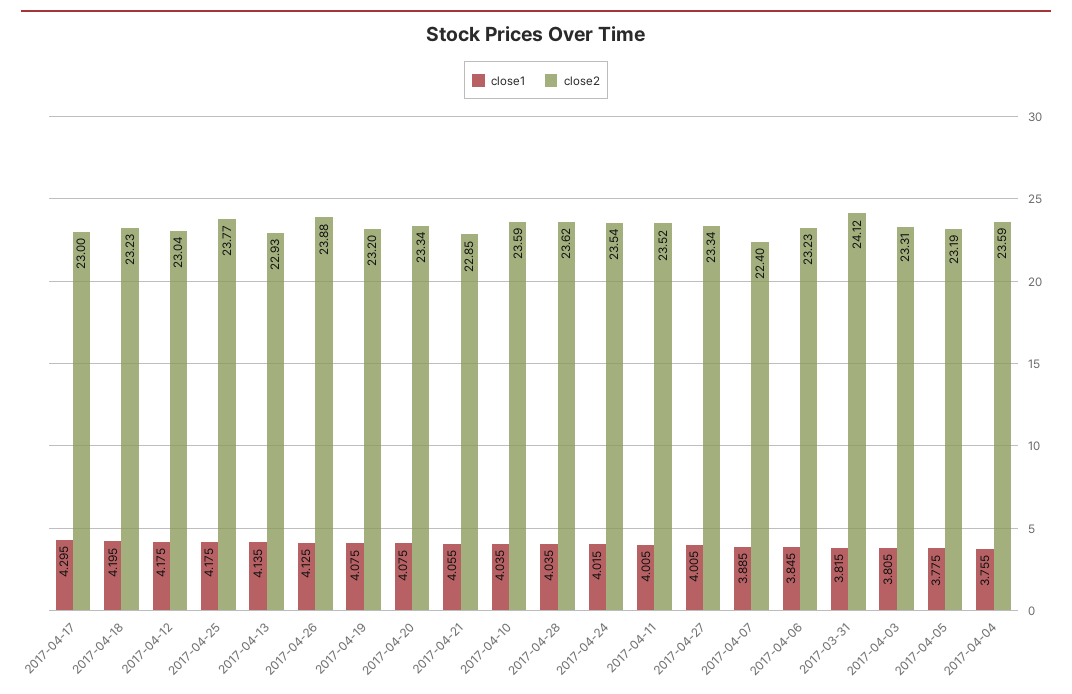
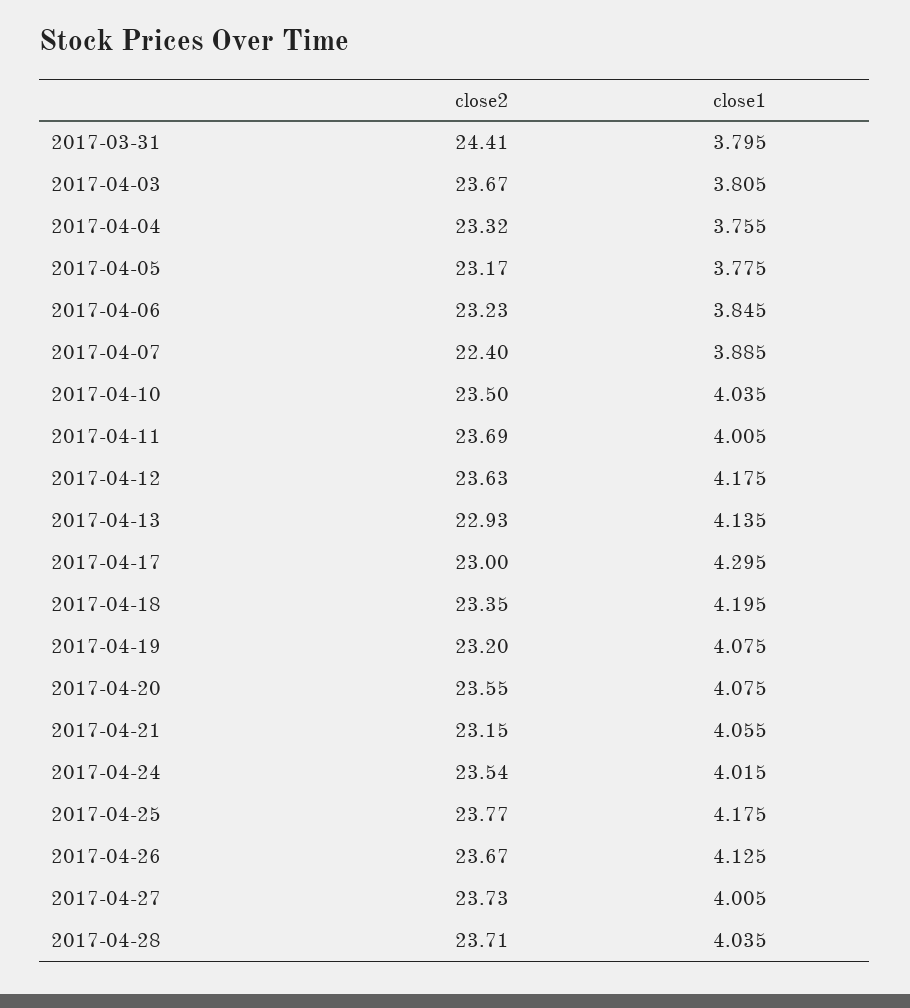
  {
    "close1": {
      "2017-04-17": 4.295,
      "2017-04-18": 4.195,
      "2017-04-12": 4.175,
      "2017-04-25": 4.175,
      "2017-04-13": 4.135,
      "2017-04-26": 4.125,
      "2017-04-19": 4.075,
      "2017-04-20": 4.075,
      "2017-04-21": 4.055,
      "2017-04-10": 4.035,
      "2017-04-28": 4.035,
      "2017-04-24": 4.015,
      "2017-04-11": 4.005,
      "2017-04-27": 4.005,
      "2017-04-07": 3.885,
      "2017-04-06": 3.845,
-     "2017-03-31": 3.815,
+     "2017-03-31": 3.795,
      "2017-04-03": 3.805,
      "2017-04-05": 3.775,
      "2017-04-04": 3.755
    },
    "close2": {
      "2017-04-17": 23,
-     "2017-04-18": 23.23,
+     "2017-04-18": 23.35,
-     "2017-04-12": 23.04,
+     "2017-04-12": 23.63,
      "2017-04-25": 23.77,
      "2017-04-13": 22.93,
-     "2017-04-26": 23.88,
+     "2017-04-26": 23.67,
      "2017-04-19": 23.2,
-     "2017-04-20": 23.34,
+     "2017-04-20": 23.55,
-     "2017-04-21": 22.85,
+     "2017-04-21": 23.15,
-     "2017-04-10": 23.59,
+     "2017-04-10": 23.5,
-     "2017-04-28": 23.62,
+     "2017-04-28": 23.71,
      "2017-04-24": 23.54,
-     "2017-04-11": 23.52,
+     "2017-04-11": 23.69,
-     "2017-04-27": 23.34,
+     "2017-04-27": 23.73,
      "2017-04-07": 22.4,
      "2017-04-06": 23.23,
-     "2017-03-31": 24.12,
+     "2017-03-31": 24.41,
-     "2017-04-03": 23.31,
+     "2017-04-03": 23.67,
-     "2017-04-05": 23.19,
+     "2017-04-05": 23.17,
-     "2017-04-04": 23.59
+     "2017-04-04": 23.32
    }
  }

